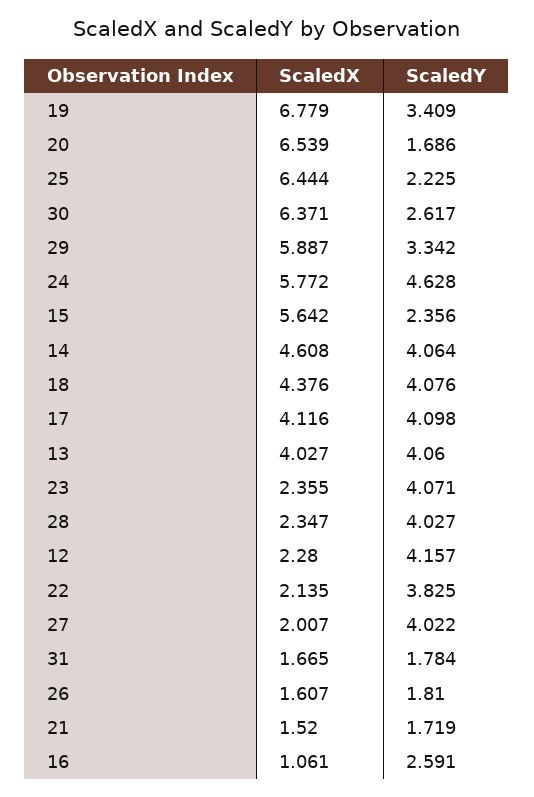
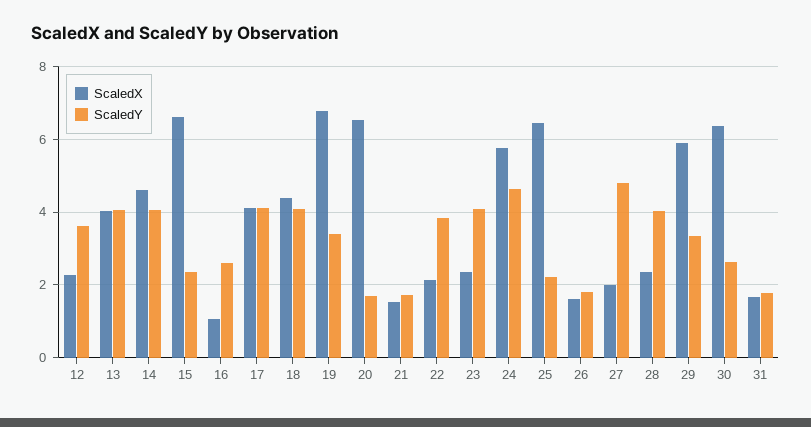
  {
    "ScaledX": {
      "19": 6.779,
      "20": 6.539,
      "25": 6.444,
      "30": 6.371,
      "29": 5.887,
      "24": 5.772,
-     "15": 5.642,
+     "15": 6.6,
      "14": 4.608,
      "18": 4.376,
      "17": 4.116,
      "13": 4.027,
      "23": 2.355,
      "28": 2.347,
      "12": 2.28,
      "22": 2.135,
      "27": 2.007,
      "31": 1.665,
      "26": 1.607,
      "21": 1.52,
      "16": 1.061
    },
    "ScaledY": {
      "19": 3.409,
      "20": 1.686,
      "25": 2.225,
      "30": 2.617,
      "29": 3.342,
      "24": 4.628,
      "15": 2.356,
      "14": 4.064,
      "18": 4.076,
      "17": 4.098,
      "13": 4.06,
      "23": 4.071,
      "28": 4.027,
-     "12": 4.157,
+     "12": 3.6,
      "22": 3.825,
-     "27": 4.022,
+     "27": 4.8,
      "31": 1.784,
      "26": 1.81,
      "21": 1.719,
      "16": 2.591
    }
  }

